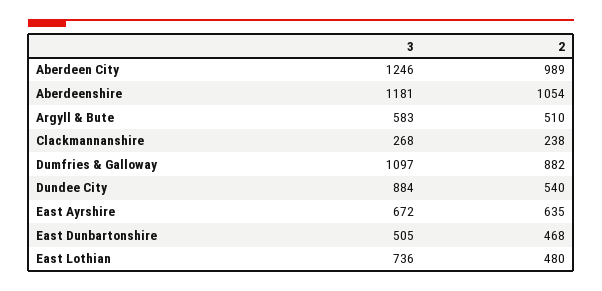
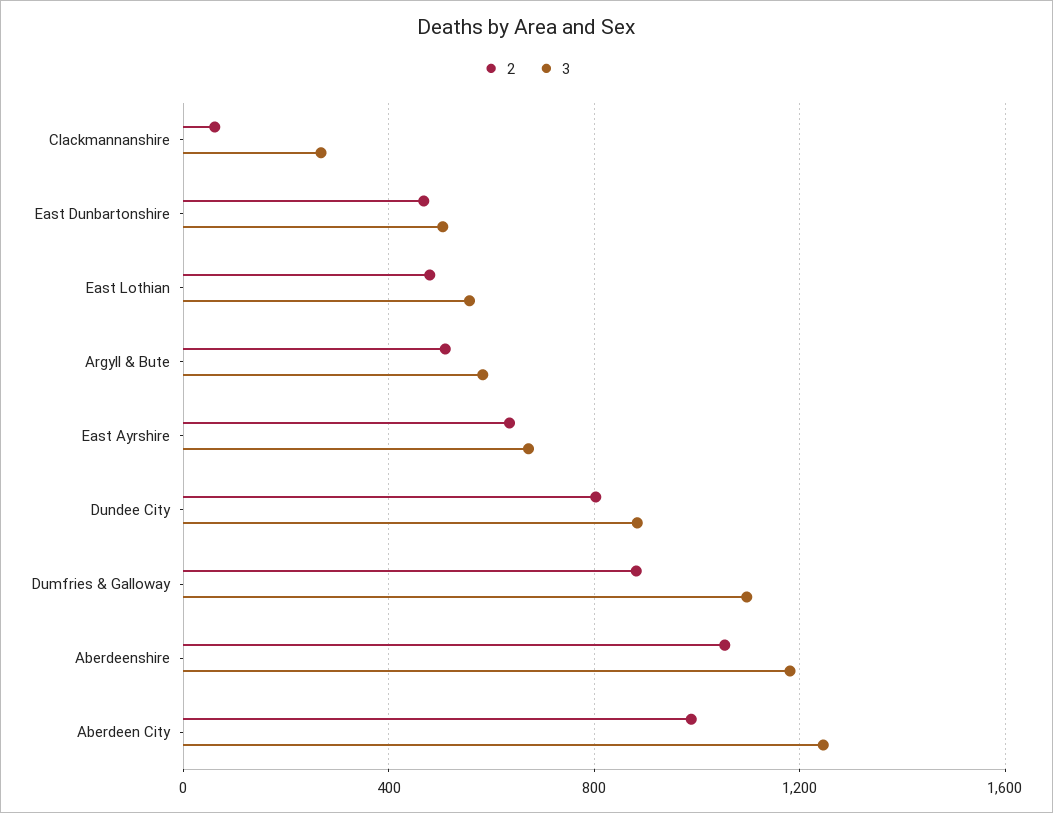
  {
    "3": {
      "Aberdeen City": 1246,
      "Aberdeenshire": 1181,
      "Argyll & Bute": 583,
      "Clackmannanshire": 268,
      "Dumfries & Galloway": 1097,
      "Dundee City": 884,
      "East Ayrshire": 672,
      "East Dunbartonshire": 505,
-     "East Lothian": 736
+     "East Lothian": 550
    },
    "2": {
      "Aberdeen City": 989,
      "Aberdeenshire": 1054,
      "Argyll & Bute": 510,
-     "Clackmannanshire": 238,
+     "Clackmannanshire": 50,
      "Dumfries & Galloway": 882,
-     "Dundee City": 540,
+     "Dundee City": 800,
      "East Ayrshire": 635,
      "East Dunbartonshire": 468,
      "East Lothian": 480
    }
  }

